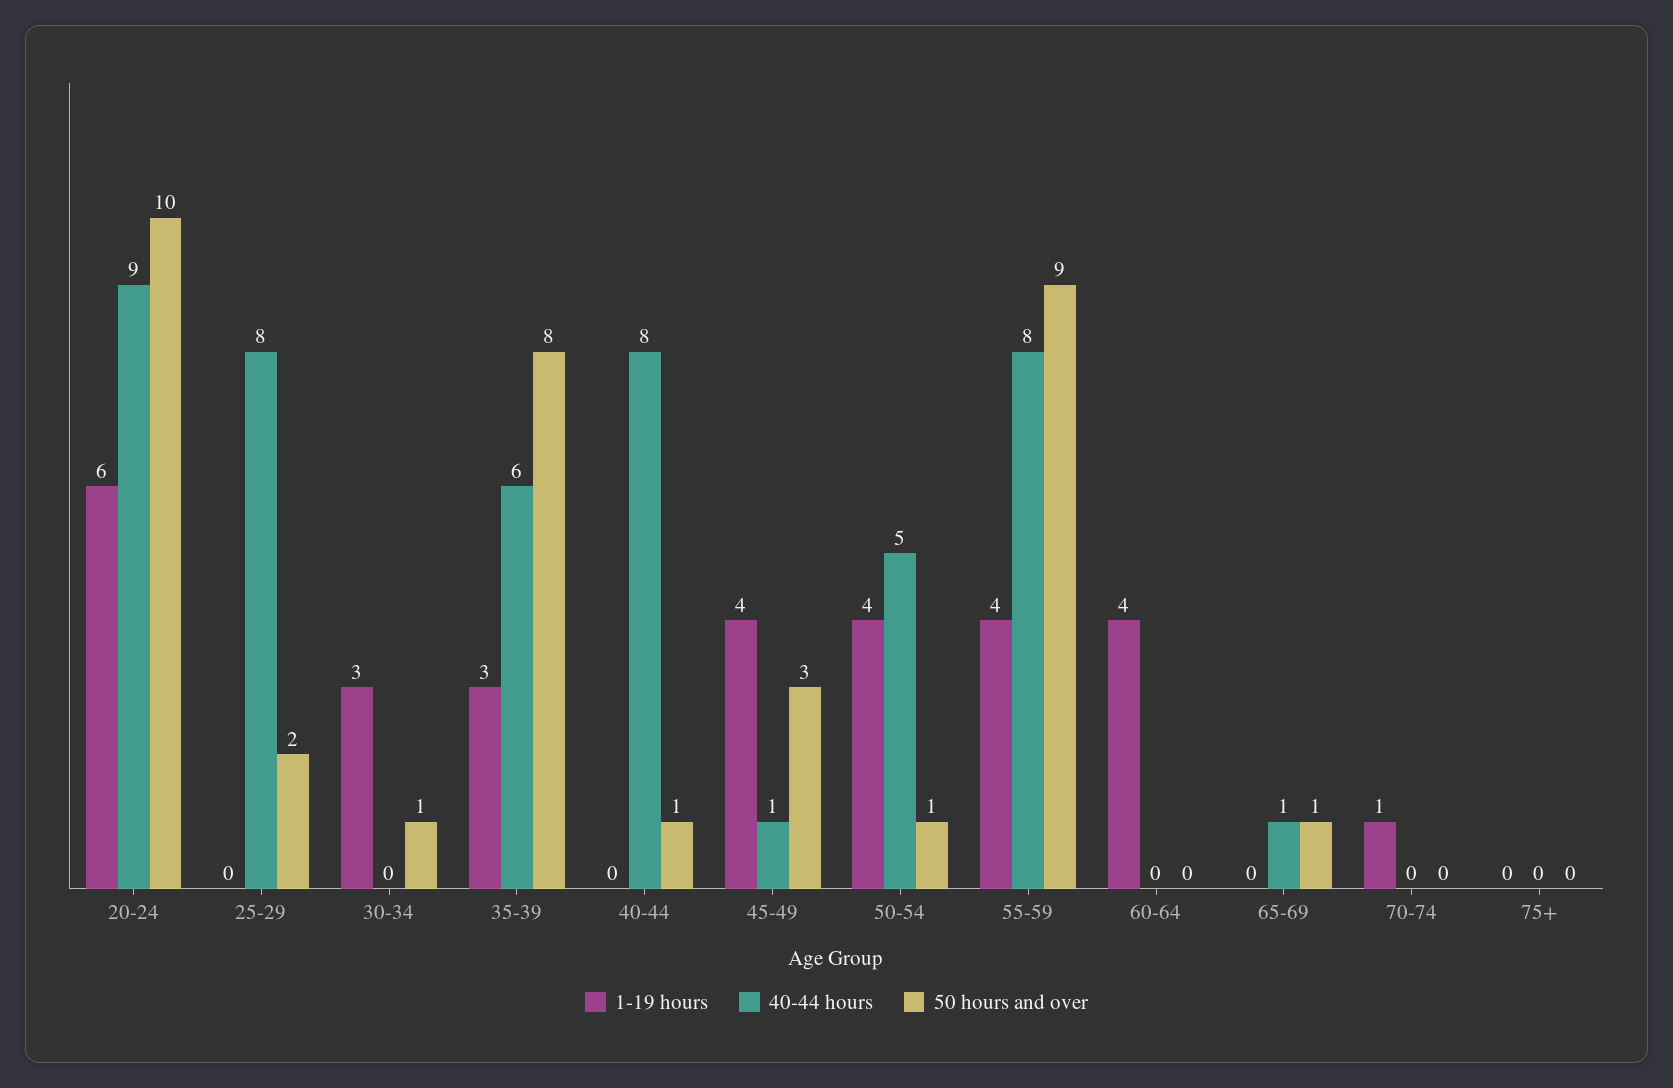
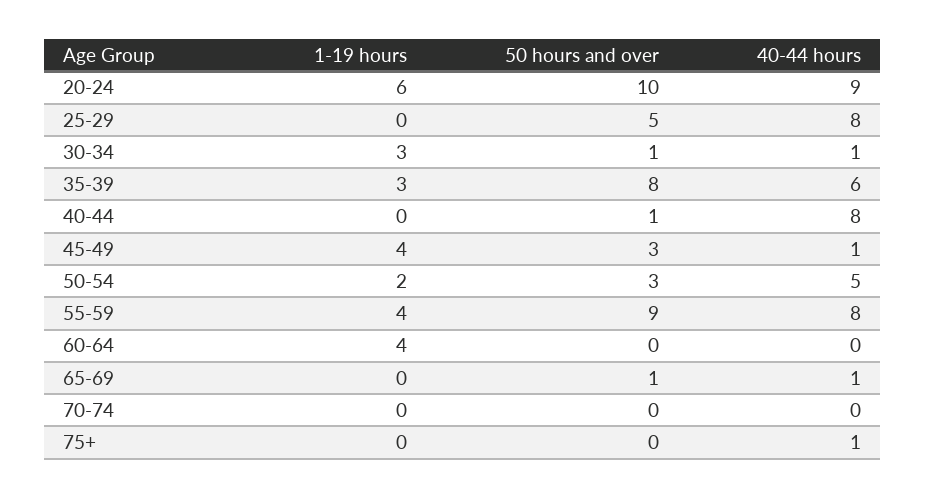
  {
    "1-19 hours": {
      "20-24": 6,
      "25-29": 0,
      "30-34": 3,
      "35-39": 3,
      "40-44": 0,
      "45-49": 4,
-     "50-54": 4,
+     "50-54": 2,
      "55-59": 4,
      "60-64": 4,
      "65-69": 0,
-     "70-74": 1,
+     "70-74": 0,
      "75+": 0
    },
    "40-44 hours": {
      "20-24": 9,
      "25-29": 8,
-     "30-34": 0,
+     "30-34": 1,
      "35-39": 6,
      "40-44": 8,
      "45-49": 1,
      "50-54": 5,
      "55-59": 8,
      "60-64": 0,
      "65-69": 1,
      "70-74": 0,
-     "75+": 0
+     "75+": 1
    },
    "50 hours and over": {
      "20-24": 10,
-     "25-29": 2,
+     "25-29": 5,
      "30-34": 1,
      "35-39": 8,
      "40-44": 1,
      "45-49": 3,
-     "50-54": 1,
+     "50-54": 3,
      "55-59": 9,
      "60-64": 0,
      "65-69": 1,
      "70-74": 0,
      "75+": 0
    }
  }

